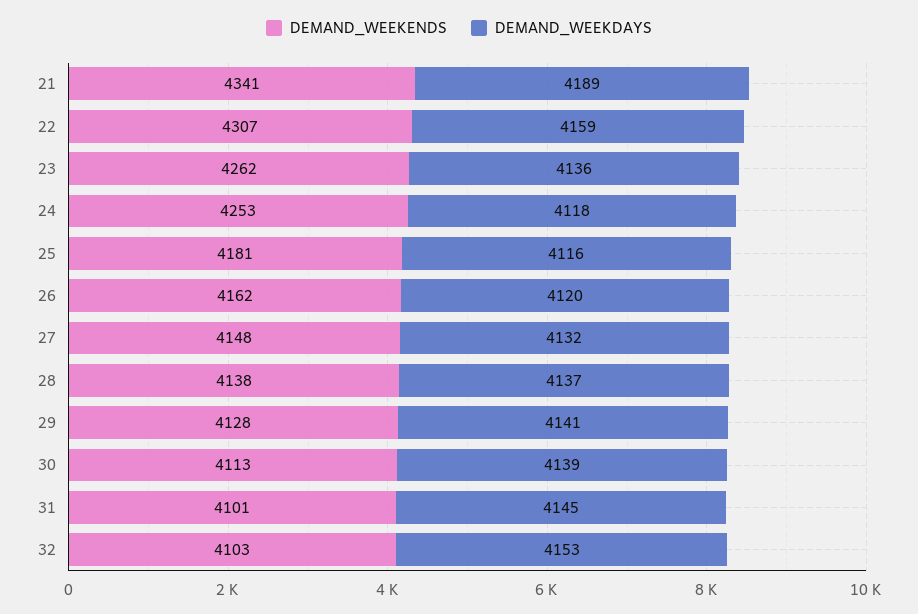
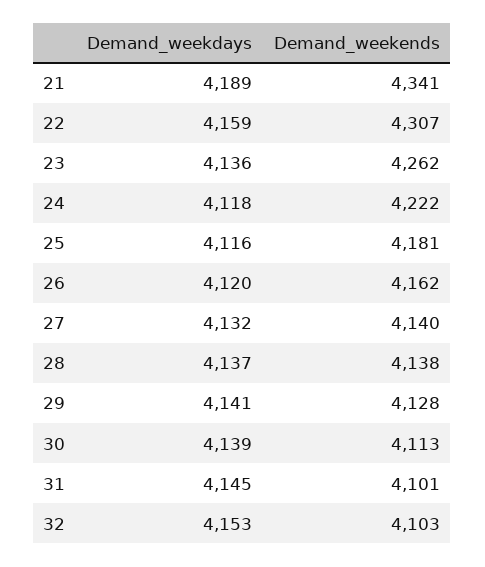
  {
    "DEMAND_WEEKENDS": {
      "21": 4341,
      "22": 4307,
      "23": 4262,
-     "24": 4253,
+     "24": 4222,
      "25": 4181,
      "26": 4162,
-     "27": 4148,
+     "27": 4140,
      "28": 4138,
      "29": 4128,
      "30": 4113,
      "31": 4101,
      "32": 4103
    },
    "DEMAND_WEEKDAYS": {
      "21": 4189,
      "22": 4159,
      "23": 4136,
      "24": 4118,
      "25": 4116,
      "26": 4120,
      "27": 4132,
      "28": 4137,
      "29": 4141,
      "30": 4139,
      "31": 4145,
      "32": 4153
    }
  }

